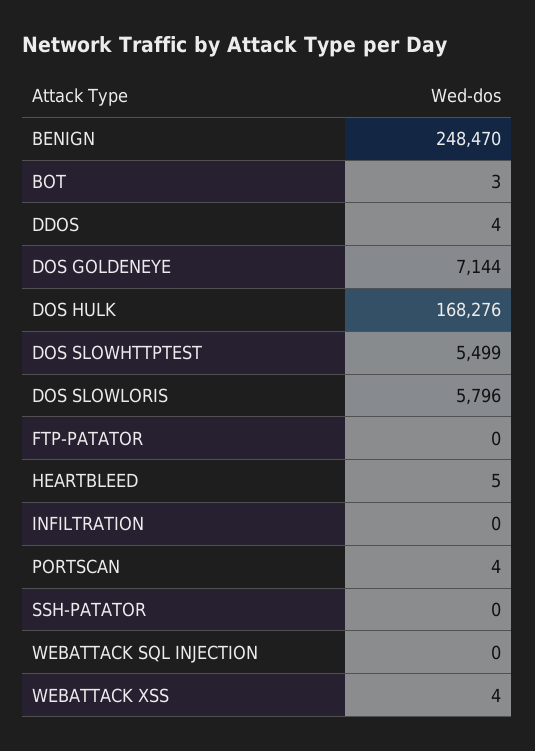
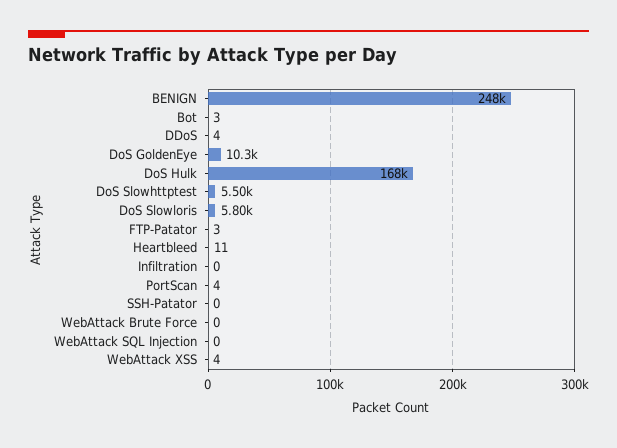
  {
    "BENIGN": 248470,
    "BOT": 3,
    "DDOS": 4,
-   "DOS GOLDENEYE": 7144,
+   "DOS GOLDENEYE": 10300,
    "DOS HULK": 168276,
    "DOS SLOWHTTPTEST": 5499,
    "DOS SLOWLORIS": 5796,
-   "FTP-PATATOR": 0,
+   "FTP-PATATOR": 3,
-   "HEARTBLEED": 5,
+   "HEARTBLEED": 11,
    "INFILTRATION": 0,
    "PORTSCAN": 4,
    "SSH-PATATOR": 0,
    "WEBATTACK SQL INJECTION": 0,
-   "WEBATTACK XSS": 4
+   "WEBATTACK XSS": 4,
+   "WebAttack Brute Force": 0
  }

